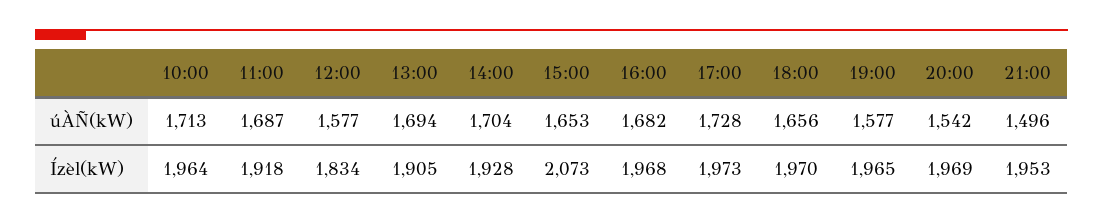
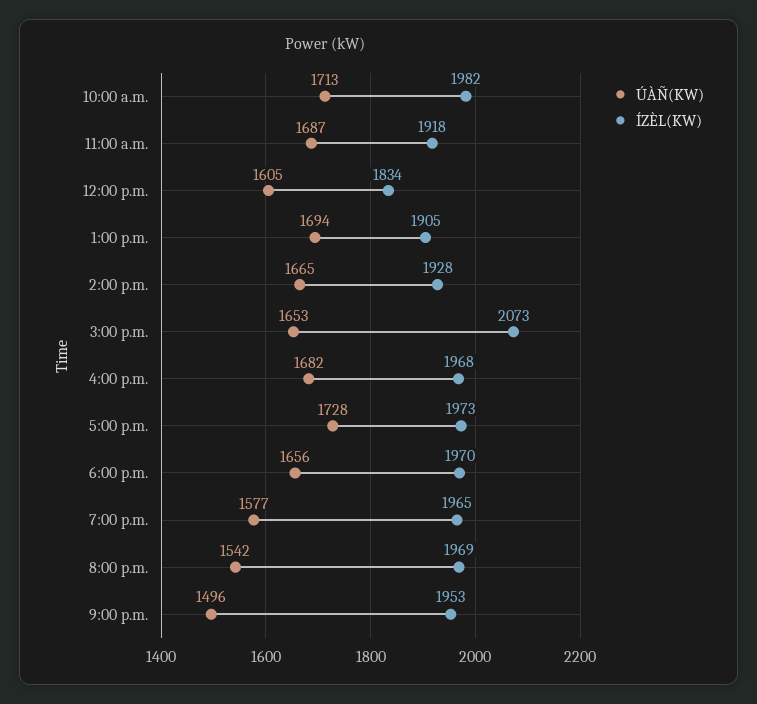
  {
    "úÀÑ(kW)": {
      "10:00": 1713,
      "11:00": 1687,
-     "12:00": 1577,
+     "12:00": 1605,
      "13:00": 1694,
-     "14:00": 1704,
+     "14:00": 1665,
      "15:00": 1653,
      "16:00": 1682,
      "17:00": 1728,
      "18:00": 1656,
      "19:00": 1577,
      "20:00": 1542,
      "21:00": 1496
    },
    "Ízèl(kW)": {
-     "10:00": 1964,
+     "10:00": 1982,
      "11:00": 1918,
      "12:00": 1834,
      "13:00": 1905,
      "14:00": 1928,
      "15:00": 2073,
      "16:00": 1968,
      "17:00": 1973,
      "18:00": 1970,
      "19:00": 1965,
      "20:00": 1969,
      "21:00": 1953
    }
  }

